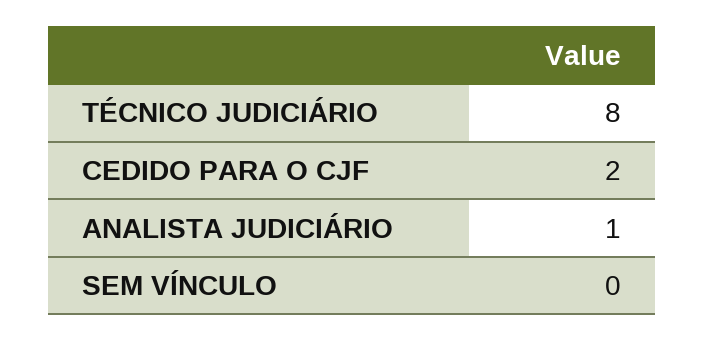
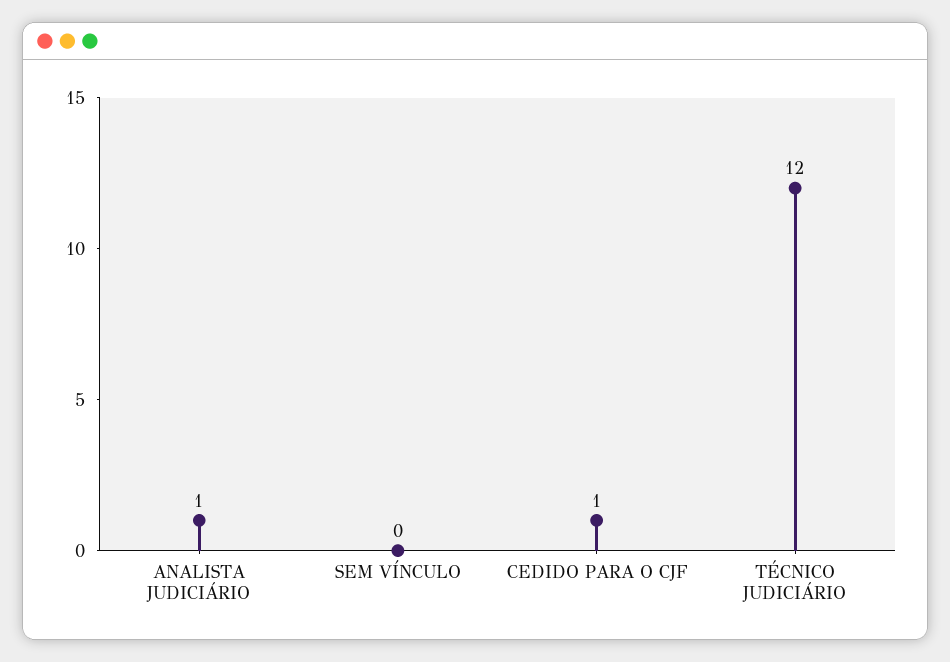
  {
-   "TÉCNICO JUDICIÁRIO": 8,
+   "TÉCNICO JUDICIÁRIO": 12,
-   "CEDIDO PARA O CJF": 2,
+   "CEDIDO PARA O CJF": 1,
    "ANALISTA JUDICIÁRIO": 1,
    "SEM VÍNCULO": 0
  }

